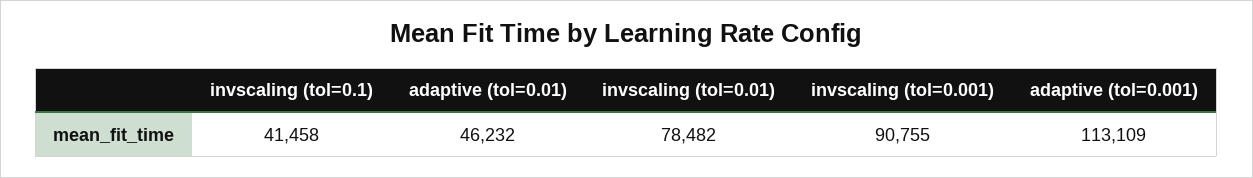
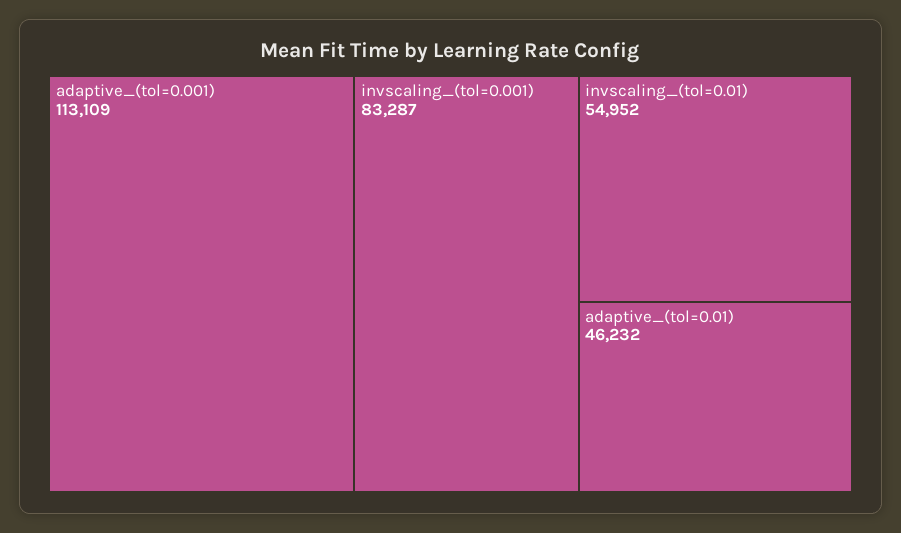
  {
-   "invscaling (tol=0.1)": 41458,
    "adaptive (tol=0.01)": 46232,
-   "invscaling (tol=0.01)": 78482,
+   "invscaling (tol=0.01)": 54952,
-   "invscaling (tol=0.001)": 90755,
+   "invscaling (tol=0.001)": 83287,
    "adaptive (tol=0.001)": 113109
  }

